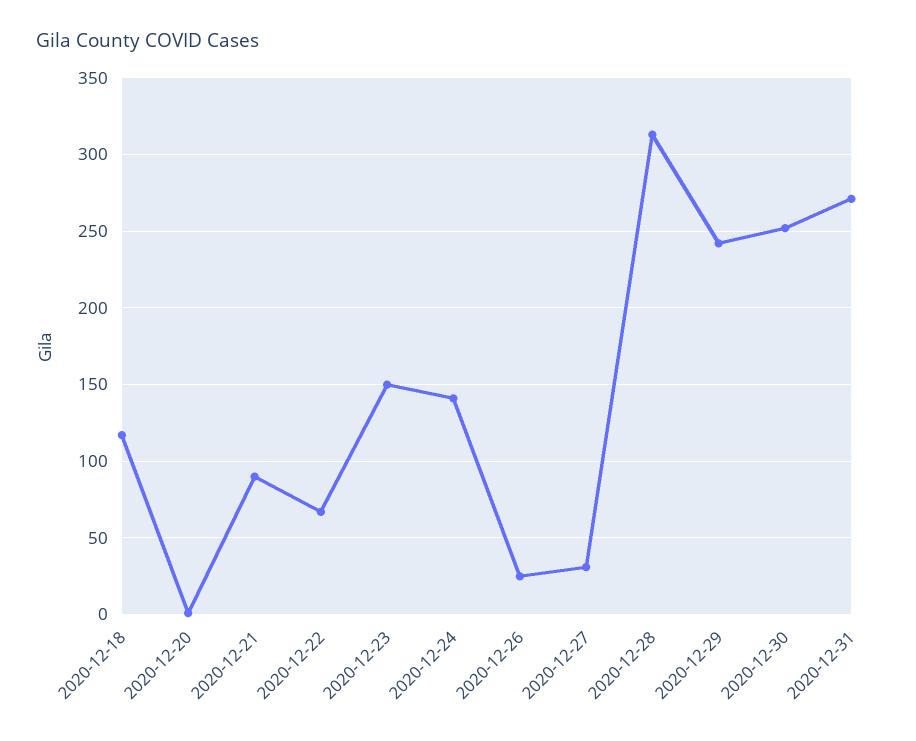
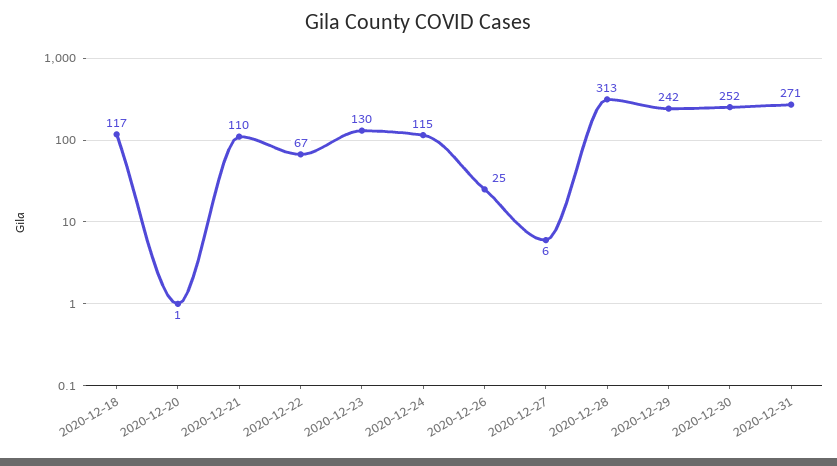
  {
    "2020-12-18": 117,
    "2020-12-20": 1,
-   "2020-12-21": 90,
+   "2020-12-21": 110,
    "2020-12-22": 67,
-   "2020-12-23": 150,
+   "2020-12-23": 130,
-   "2020-12-24": 140,
+   "2020-12-24": 115,
    "2020-12-26": 25,
-   "2020-12-27": 30,
+   "2020-12-27": 6,
    "2020-12-28": 313,
    "2020-12-29": 242,
    "2020-12-30": 252,
    "2020-12-31": 271
  }

